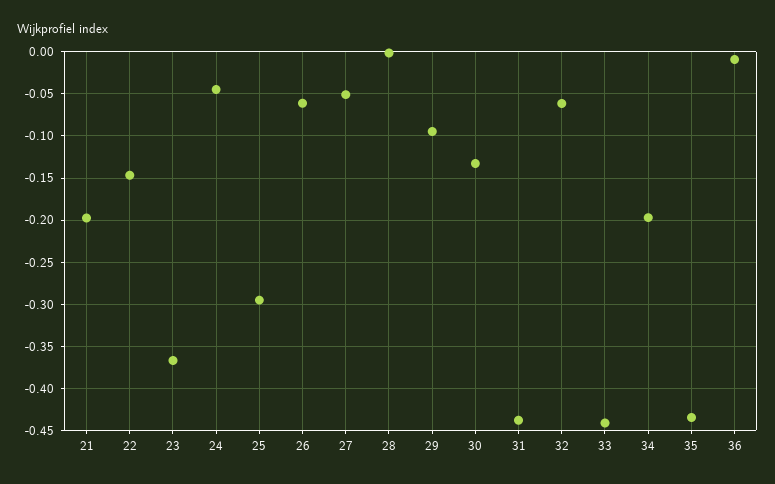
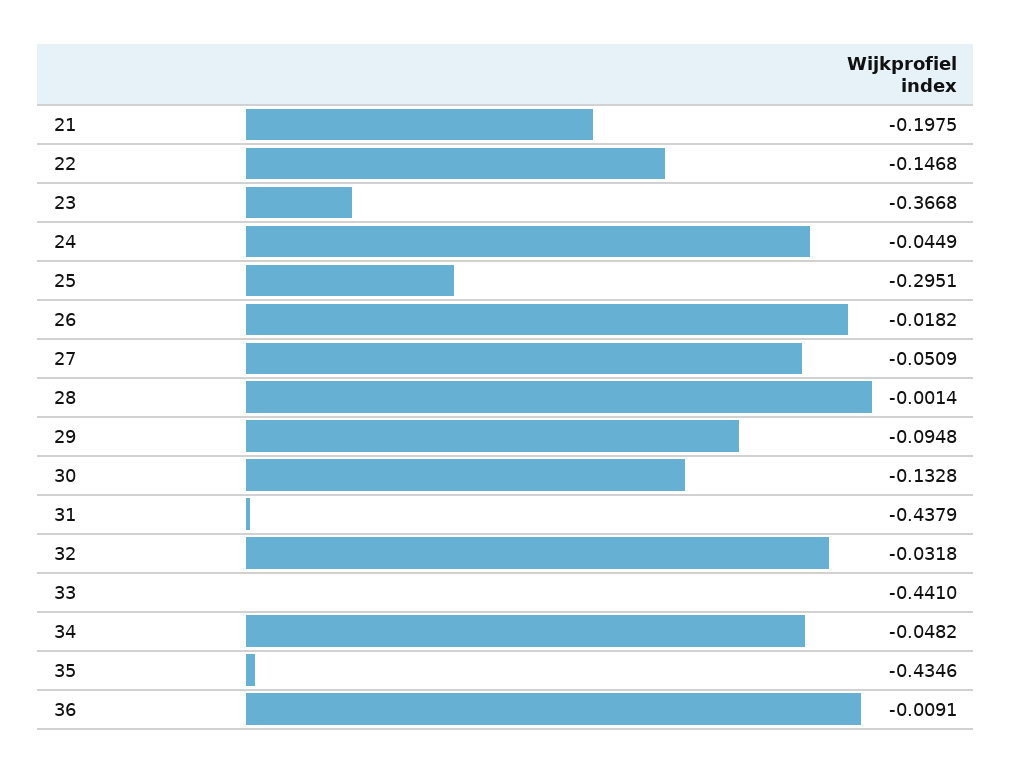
  {
    "21": -0.1975,
    "22": -0.1468,
    "23": -0.3668,
    "24": -0.0449,
    "25": -0.2951,
-   "26": -0.06,
+   "26": -0.0182,
    "27": -0.0509,
    "28": -0.0014,
    "29": -0.0948,
    "30": -0.1328,
    "31": -0.4379,
-   "32": -0.06,
+   "32": -0.0318,
    "33": -0.441,
-   "34": -0.2,
+   "34": -0.0482,
    "35": -0.4346,
    "36": -0.0091
  }

